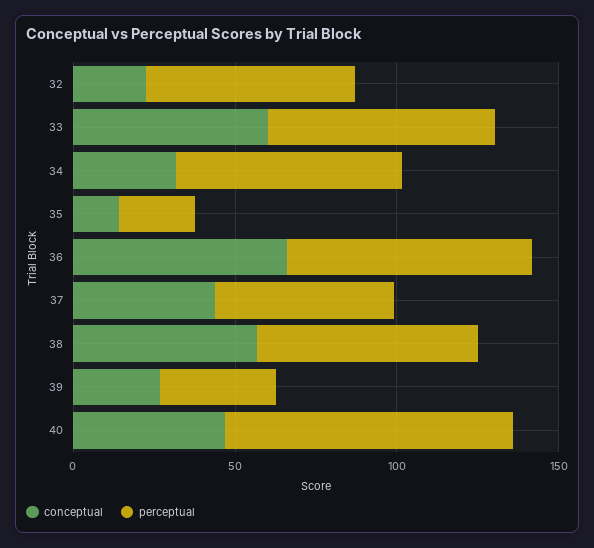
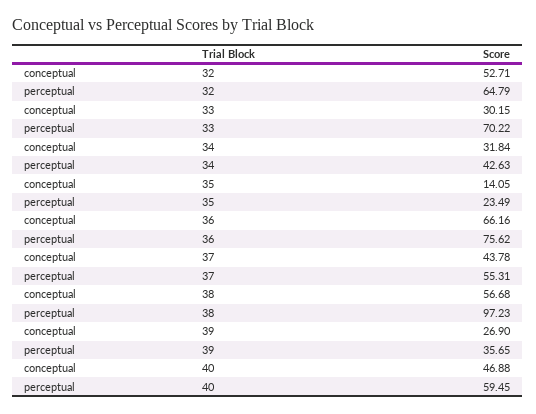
  {
    "conceptual": {
-     "32": 20,
+     "32": 52.71,
-     "33": 60,
+     "33": 30.15,
      "34": 31.84,
      "35": 14.05,
      "36": 66.16,
      "37": 43.78,
      "38": 56.68,
      "39": 26.9,
      "40": 46.88
    },
    "perceptual": {
      "32": 64.79,
      "33": 70.22,
-     "34": 70,
+     "34": 42.63,
      "35": 23.49,
      "36": 75.62,
      "37": 55.31,
-     "38": 70,
+     "38": 97.23,
      "39": 35.65,
-     "40": 90
+     "40": 59.45
    }
  }

